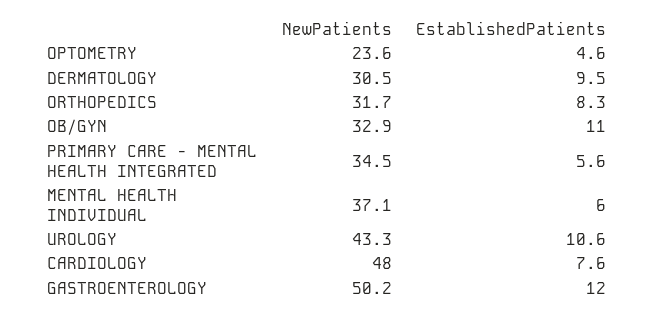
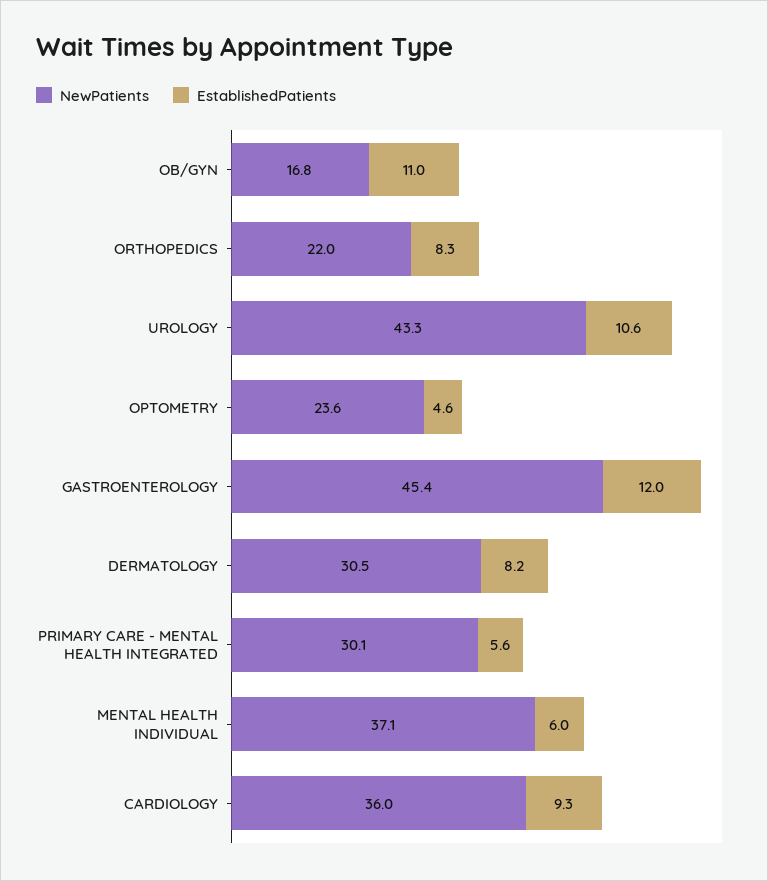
  {
    "NewPatients": {
      "OPTOMETRY": 23.6,
      "DERMATOLOGY": 30.5,
-     "ORTHOPEDICS": 31.7,
+     "ORTHOPEDICS": 22,
-     "OB/GYN": 32.9,
+     "OB/GYN": 16.8,
-     "PRIMARY CARE - MENTAL HEALTH INTEGRATED": 34.5,
+     "PRIMARY CARE - MENTAL HEALTH INTEGRATED": 30.1,
      "MENTAL HEALTH INDIVIDUAL": 37.1,
      "UROLOGY": 43.3,
-     "CARDIOLOGY": 48,
+     "CARDIOLOGY": 36,
-     "GASTROENTEROLOGY": 50.2
+     "GASTROENTEROLOGY": 45.4
    },
    "EstablishedPatients": {
      "OPTOMETRY": 4.6,
-     "DERMATOLOGY": 9.5,
+     "DERMATOLOGY": 8.2,
      "ORTHOPEDICS": 8.3,
      "OB/GYN": 11,
      "PRIMARY CARE - MENTAL HEALTH INTEGRATED": 5.6,
      "MENTAL HEALTH INDIVIDUAL": 6,
      "UROLOGY": 10.6,
-     "CARDIOLOGY": 7.6,
+     "CARDIOLOGY": 9.3,
      "GASTROENTEROLOGY": 12
    }
  }

